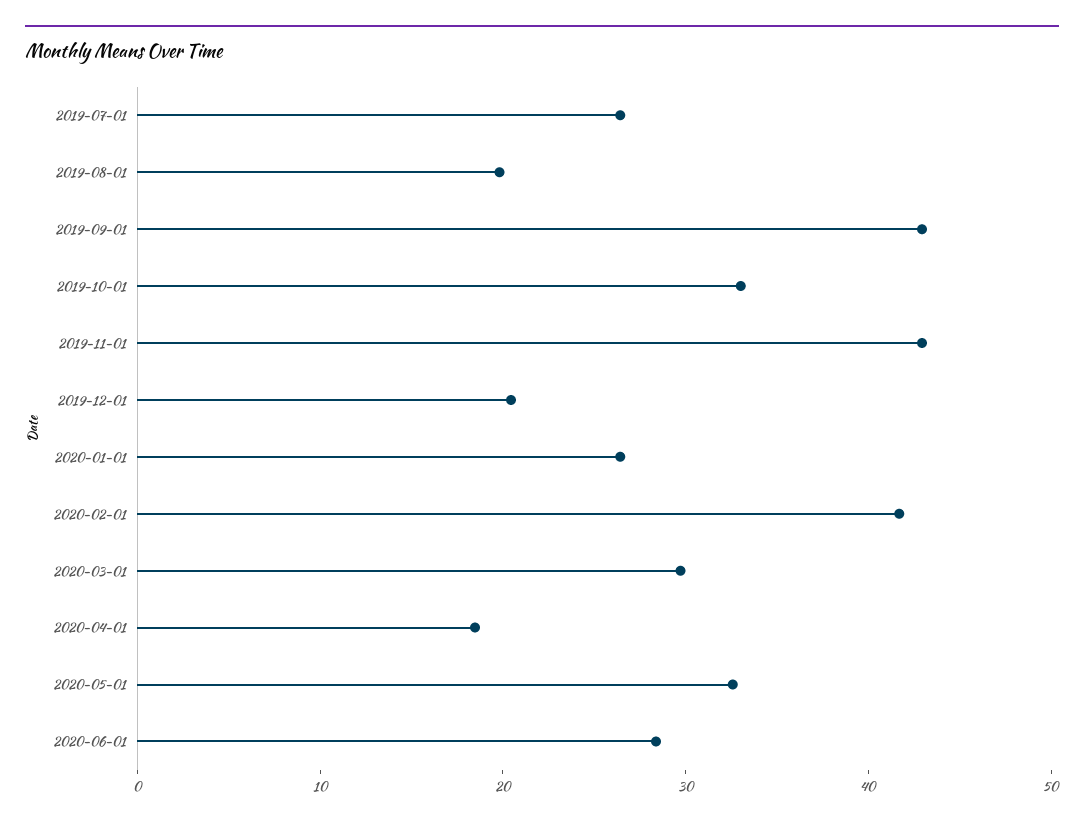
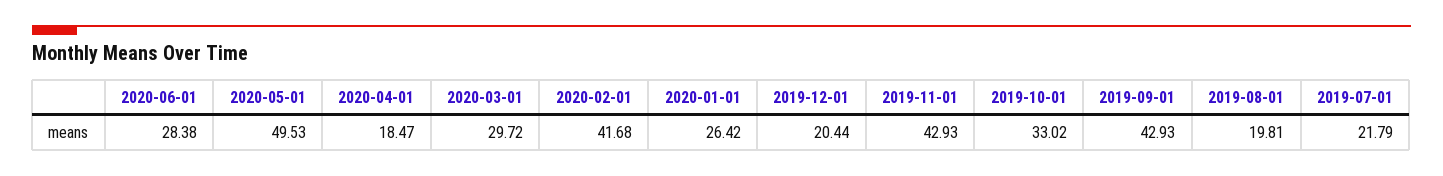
  {
-   "2019-07-01": 26,
+   "2019-07-01": 21.79,
    "2019-08-01": 19.81,
    "2019-09-01": 42.93,
    "2019-10-01": 33.02,
    "2019-11-01": 42.93,
    "2019-12-01": 20.44,
    "2020-01-01": 26.42,
    "2020-02-01": 41.68,
    "2020-03-01": 29.72,
    "2020-04-01": 18.47,
-   "2020-05-01": 32,
+   "2020-05-01": 49.53,
    "2020-06-01": 28.38
  }

